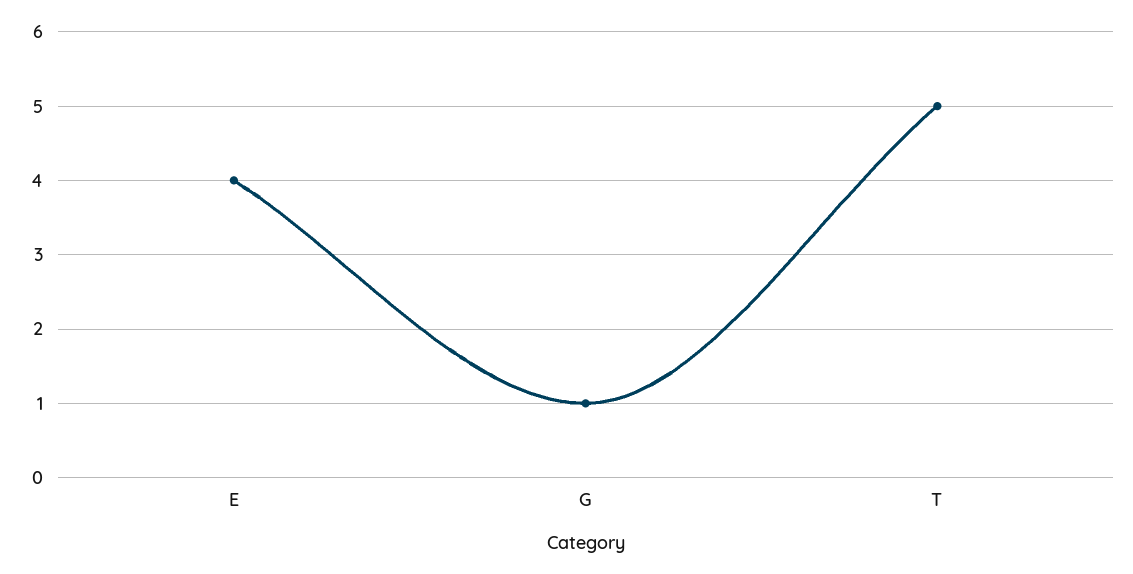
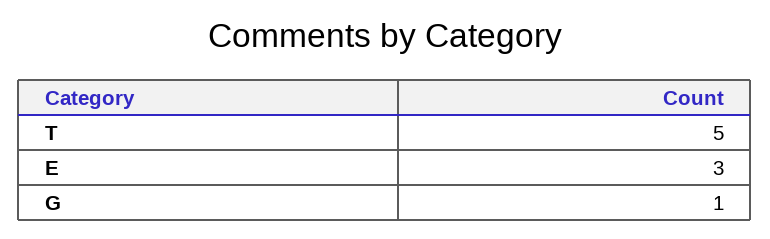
  {
-   "E": 4,
+   "E": 3,
    "G": 1,
    "T": 5
  }

